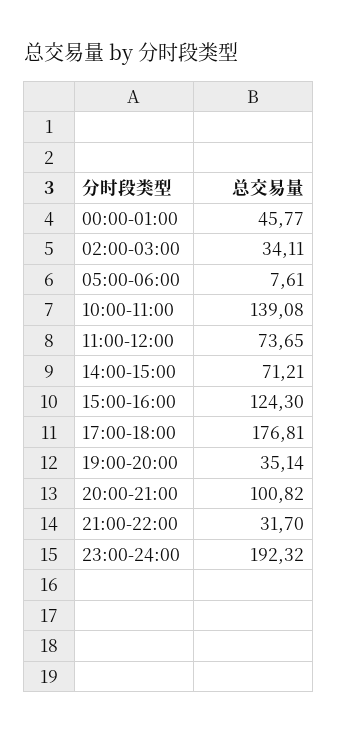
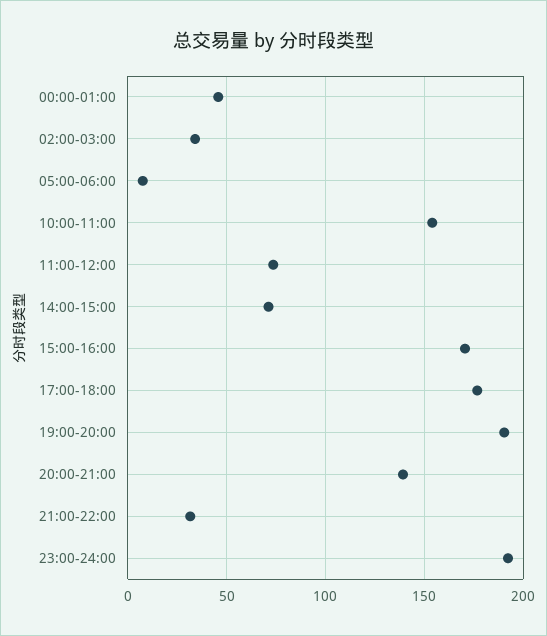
  {
    "00:00-01:00": 45.77,
    "02:00-03:00": 34.11,
    "05:00-06:00": 7.61,
-   "10:00-11:00": 139.08,
+   "10:00-11:00": 155,
    "11:00-12:00": 73.65,
    "14:00-15:00": 71.21,
-   "15:00-16:00": 124.3,
+   "15:00-16:00": 170,
    "17:00-18:00": 176.81,
-   "19:00-20:00": 35.14,
+   "19:00-20:00": 190,
-   "20:00-21:00": 100.82,
+   "20:00-21:00": 140,
    "21:00-22:00": 31.7,
    "23:00-24:00": 192.32
  }

